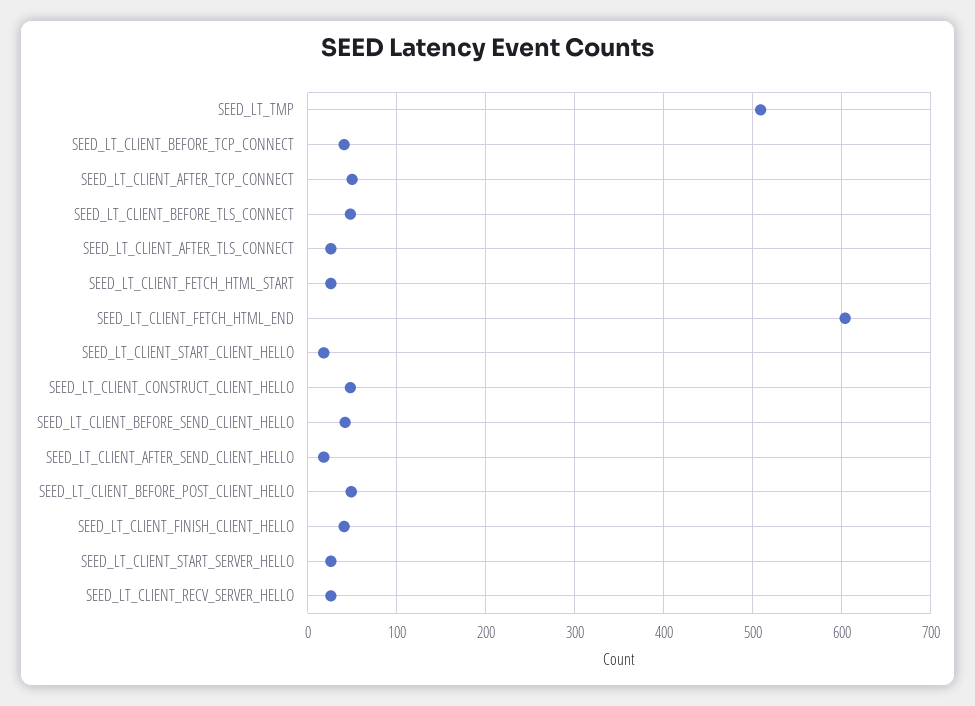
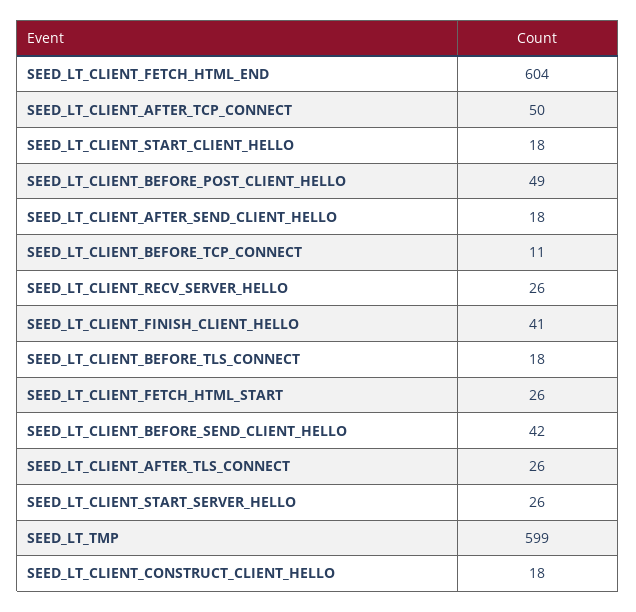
  {
-   "SEED_LT_TMP": 510,
+   "SEED_LT_TMP": 599,
-   "SEED_LT_CLIENT_BEFORE_TCP_CONNECT": 40,
+   "SEED_LT_CLIENT_BEFORE_TCP_CONNECT": 11,
    "SEED_LT_CLIENT_AFTER_TCP_CONNECT": 50,
-   "SEED_LT_CLIENT_BEFORE_TLS_CONNECT": 50,
+   "SEED_LT_CLIENT_BEFORE_TLS_CONNECT": 18,
    "SEED_LT_CLIENT_AFTER_TLS_CONNECT": 26,
    "SEED_LT_CLIENT_FETCH_HTML_START": 26,
    "SEED_LT_CLIENT_FETCH_HTML_END": 604,
    "SEED_LT_CLIENT_START_CLIENT_HELLO": 18,
-   "SEED_LT_CLIENT_CONSTRUCT_CLIENT_HELLO": 50,
+   "SEED_LT_CLIENT_CONSTRUCT_CLIENT_HELLO": 18,
    "SEED_LT_CLIENT_BEFORE_SEND_CLIENT_HELLO": 42,
    "SEED_LT_CLIENT_AFTER_SEND_CLIENT_HELLO": 18,
    "SEED_LT_CLIENT_BEFORE_POST_CLIENT_HELLO": 49,
    "SEED_LT_CLIENT_FINISH_CLIENT_HELLO": 41,
    "SEED_LT_CLIENT_START_SERVER_HELLO": 26,
    "SEED_LT_CLIENT_RECV_SERVER_HELLO": 26
  }

